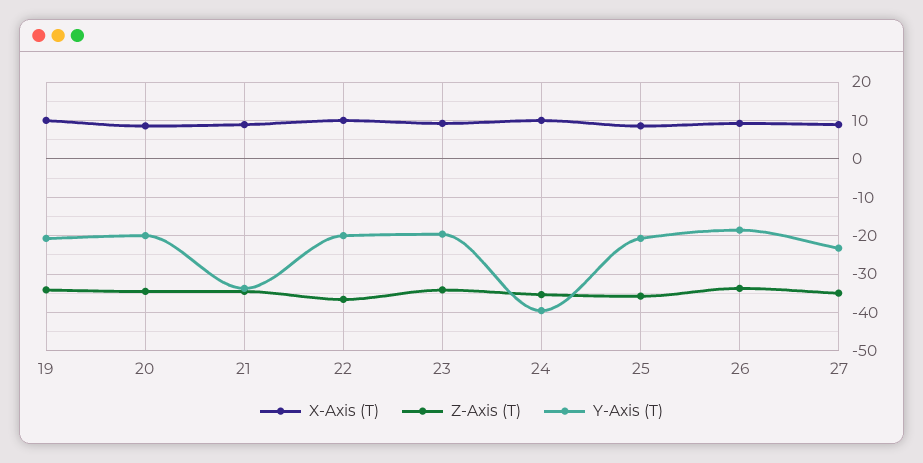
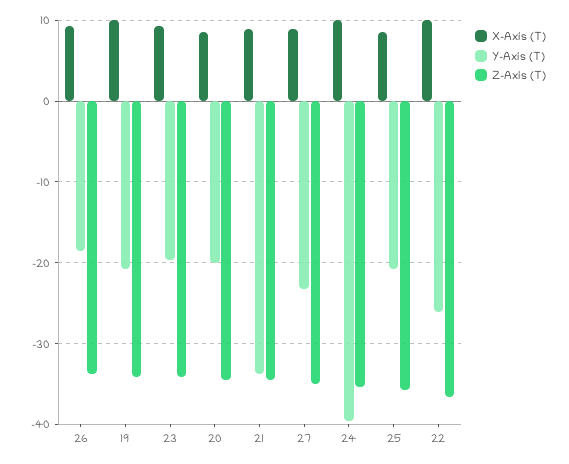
  {
    "X-Axis (T)": {
      "19": 10,
      "20": 9,
      "21": 9,
      "22": 10,
      "23": 9,
      "24": 10,
      "25": 9,
      "26": 9,
      "27": 9
    },
    "Z-Axis (T)": {
      "19": -34,
      "20": -35,
      "21": -35,
      "22": -37,
      "23": -34,
      "24": -35,
      "25": -36,
      "26": -34,
      "27": -35
    },
    "Y-Axis (T)": {
      "19": -21,
      "20": -20,
      "21": -34,
-     "22": -20,
+     "22": -26,
      "23": -20,
      "24": -40,
      "25": -21,
      "26": -19,
      "27": -23
    }
  }

